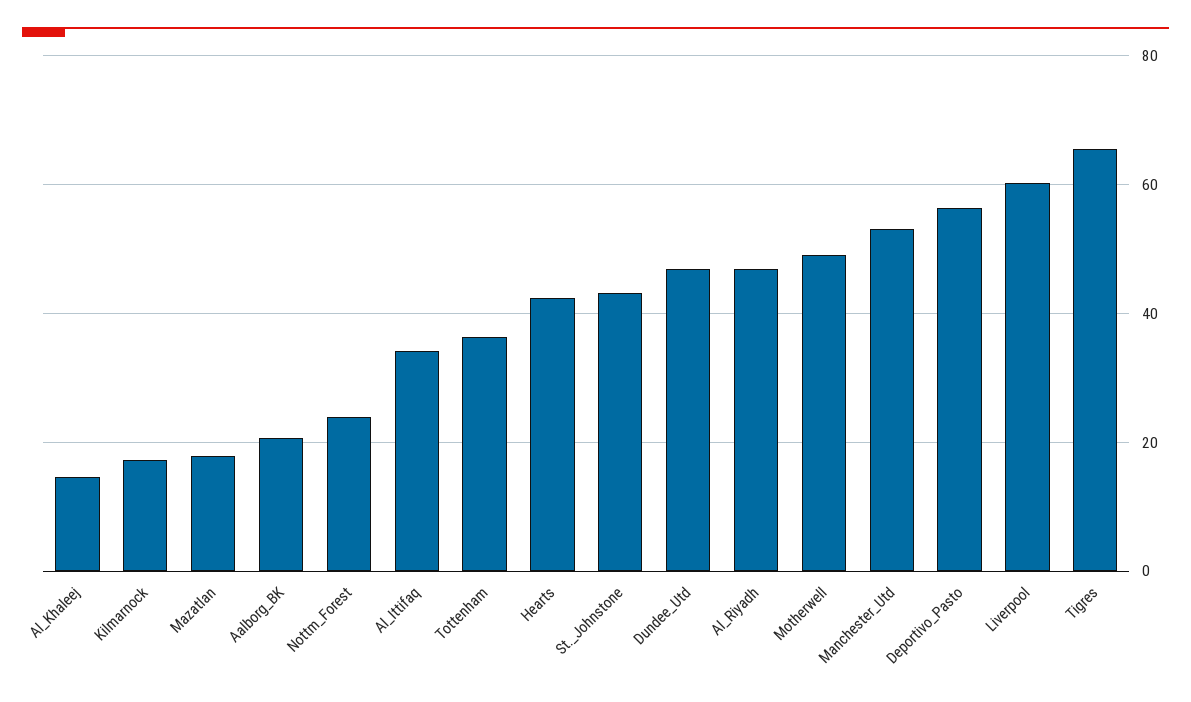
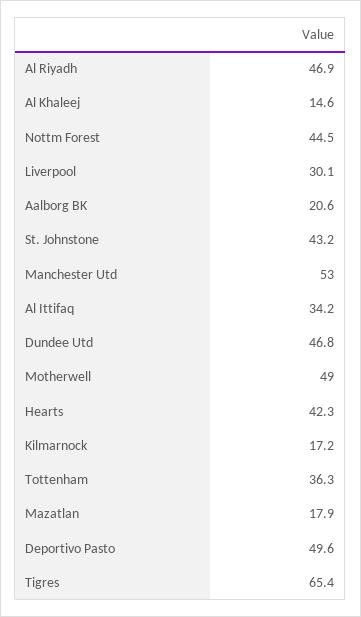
  {
    "Al_Khaleej": 14.6,
    "Kilmarnock": 17.2,
    "Mazatlan": 17.9,
    "Aalborg_BK": 20.6,
-   "Nottm_Forest": 24,
+   "Nottm_Forest": 44.5,
    "Al_Ittifaq": 34.2,
    "Tottenham": 36.3,
    "Hearts": 42.3,
    "St._Johnstone": 43.2,
    "Dundee_Utd": 46.8,
    "Al_Riyadh": 46.9,
    "Motherwell": 49,
    "Manchester_Utd": 53,
-   "Deportivo_Pasto": 56,
+   "Deportivo_Pasto": 49.6,
-   "Liverpool": 60,
+   "Liverpool": 30.1,
    "Tigres": 65.4
  }

